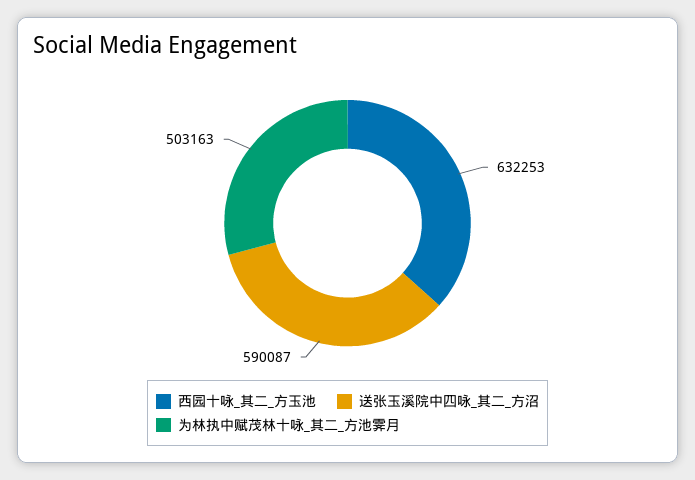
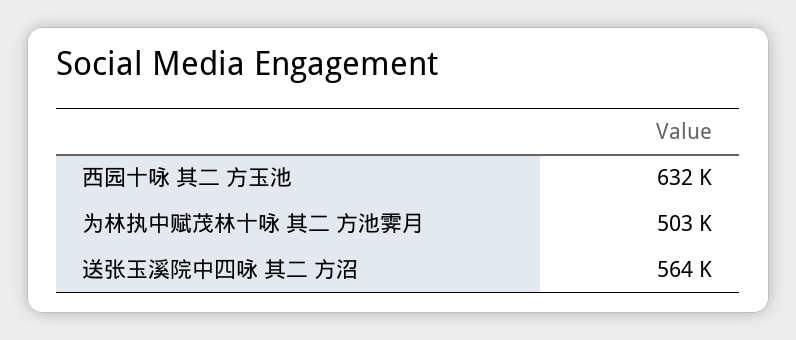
  {
    "西园十咏_其二_方玉池": 632253,
-   "送张玉溪院中四咏_其二_方沼": 590087,
+   "送张玉溪院中四咏_其二_方沼": 564000,
    "为林执中赋茂林十咏_其二_方池霁月": 503163
  }

